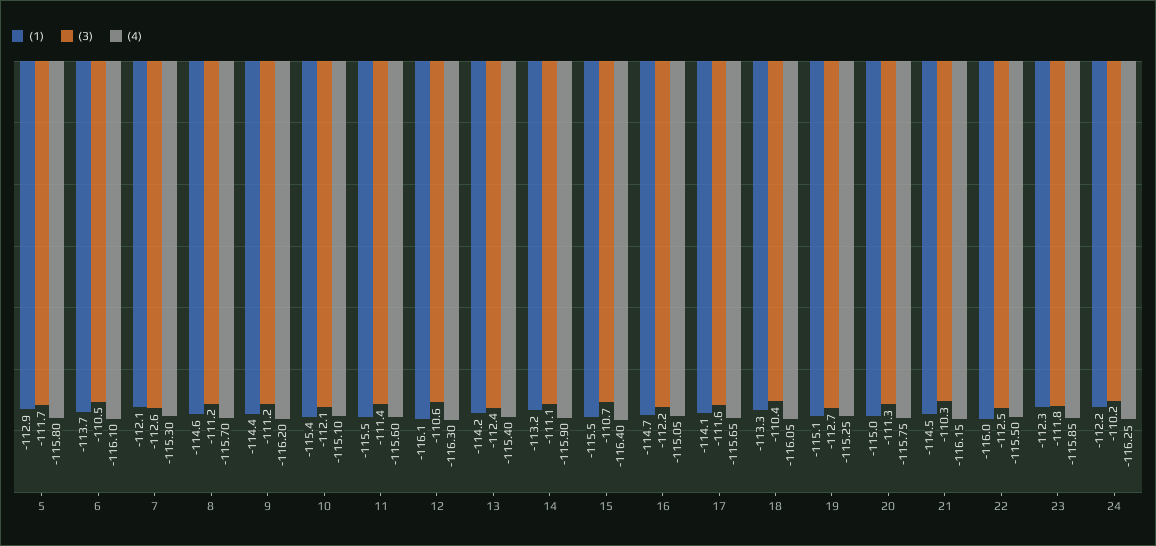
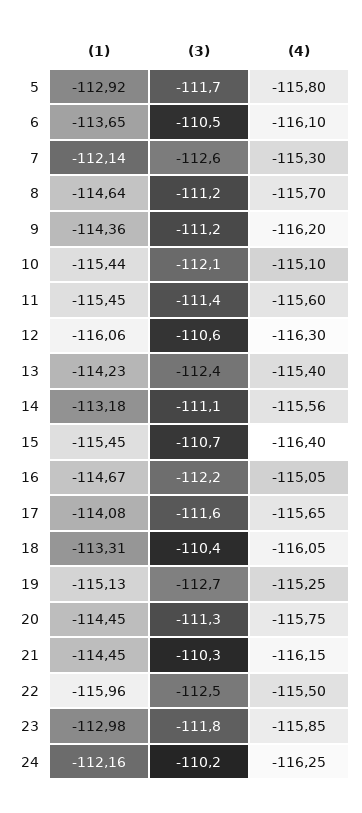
  {
    "(1)": {
      "5": -112.92,
      "6": -113.65,
      "7": -112.14,
      "8": -114.64,
      "9": -114.36,
      "10": -115.44,
      "11": -115.45,
      "12": -116.06,
      "13": -114.23,
      "14": -113.18,
      "15": -115.45,
      "16": -114.67,
      "17": -114.08,
      "18": -113.31,
      "19": -115.13,
-     "20": -115,
+     "20": -114.45,
      "21": -114.45,
      "22": -115.96,
-     "23": -112.3,
+     "23": -112.98,
      "24": -112.16
    },
    "(3)": {
      "5": -111.7,
      "6": -110.5,
      "7": -112.6,
      "8": -111.2,
      "9": -111.2,
      "10": -112.1,
      "11": -111.4,
      "12": -110.6,
      "13": -112.4,
      "14": -111.1,
      "15": -110.7,
      "16": -112.2,
      "17": -111.6,
      "18": -110.4,
      "19": -112.7,
      "20": -111.3,
      "21": -110.3,
      "22": -112.5,
      "23": -111.8,
      "24": -110.2
    },
    "(4)": {
      "5": -115.8,
      "6": -116.1,
      "7": -115.3,
      "8": -115.7,
      "9": -116.2,
      "10": -115.1,
      "11": -115.6,
      "12": -116.3,
      "13": -115.4,
-     "14": -115.9,
+     "14": -115.56,
      "15": -116.4,
      "16": -115.05,
      "17": -115.65,
      "18": -116.05,
      "19": -115.25,
      "20": -115.75,
      "21": -116.15,
      "22": -115.5,
      "23": -115.85,
      "24": -116.25
    }
  }

